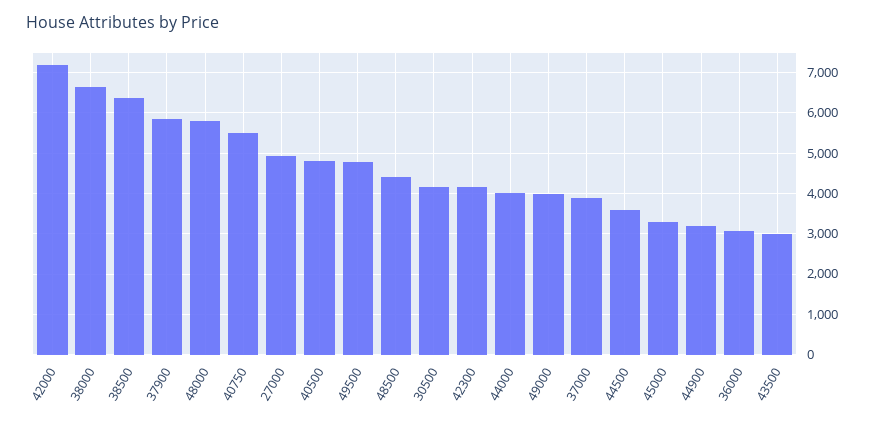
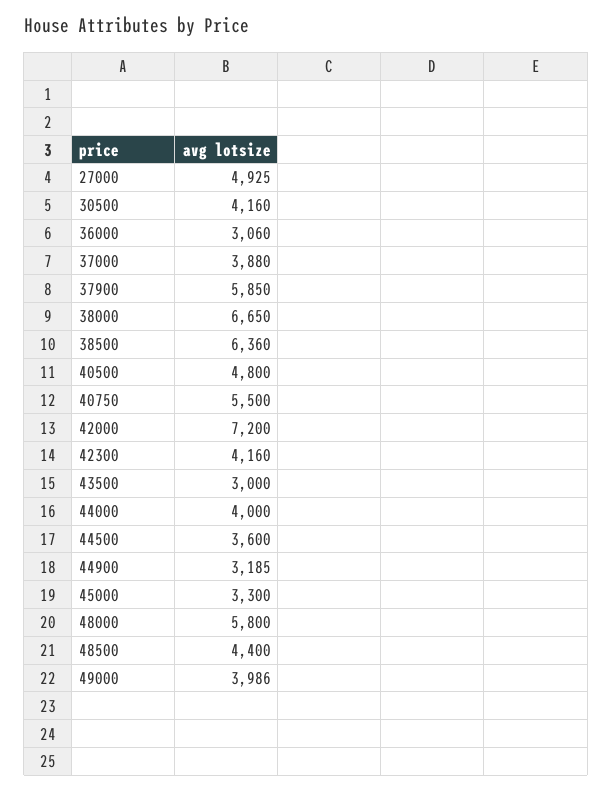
  {
    "42000": 7200,
    "38000": 6650,
    "38500": 6360,
    "37900": 5850,
    "48000": 5800,
    "40750": 5500,
    "27000": 4925,
    "40500": 4800,
-   "49500": 4800,
    "48500": 4400,
    "30500": 4160,
    "42300": 4160,
    "44000": 4000,
    "49000": 3986,
    "37000": 3880,
    "44500": 3600,
    "45000": 3300,
    "44900": 3185,
    "36000": 3060,
    "43500": 3000
  }

